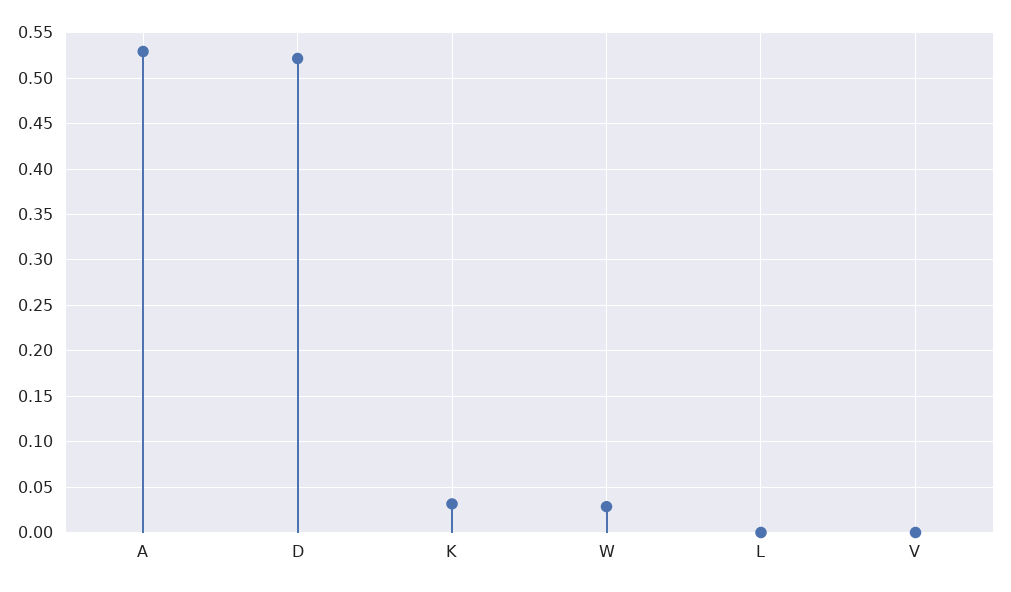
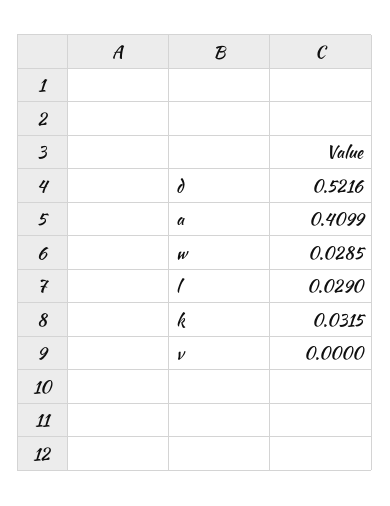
  {
-   "A": 0.53,
+   "A": 0.4099,
    "D": 0.5216,
    "K": 0.0315,
    "W": 0.0285,
-   "L": 0,
+   "L": 0.029,
    "V": 0
  }

